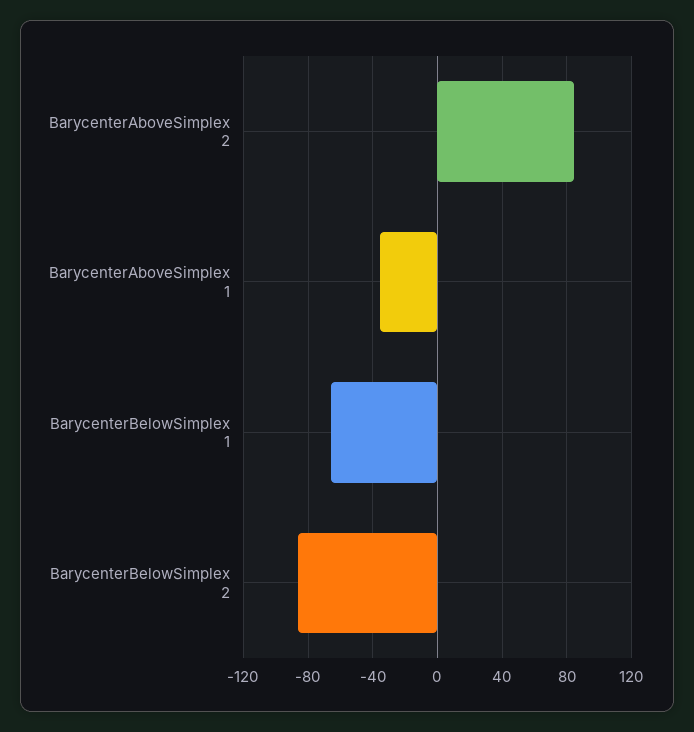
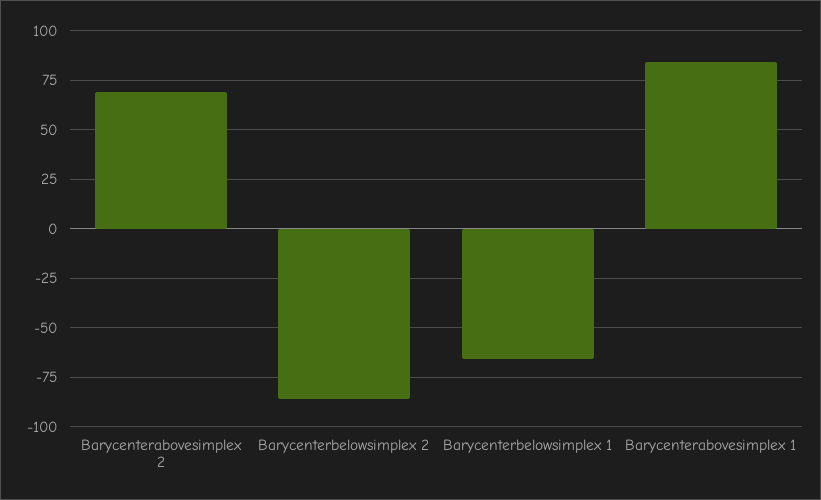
  {
-   "BarycenterAboveSimplex 2": 85,
+   "BarycenterAboveSimplex 2": 70,
-   "BarycenterAboveSimplex 1": -35,
+   "BarycenterAboveSimplex 1": 85,
    "BarycenterBelowSimplex 1": -65,
    "BarycenterBelowSimplex 2": -85
  }

